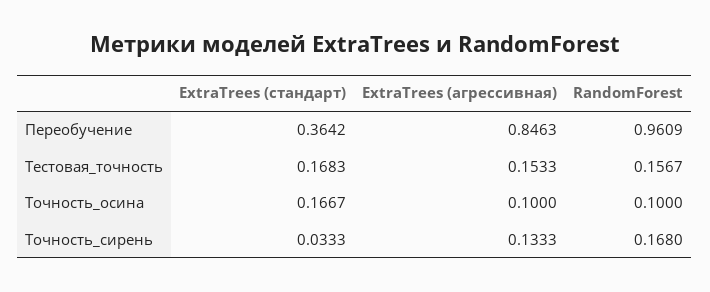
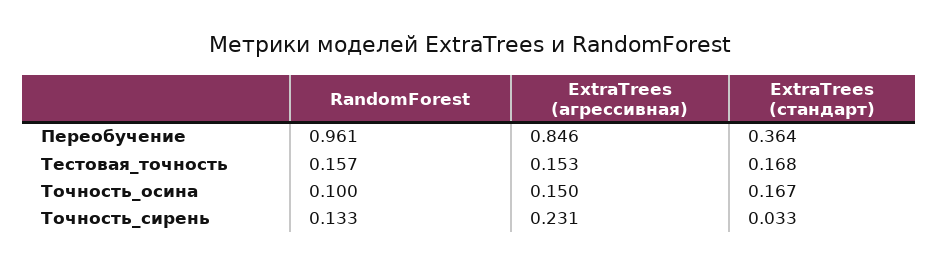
  {
    "ExtraTrees (стандарт)": {
      "Переобучение": 0.3642,
      "Тестовая_точность": 0.1683,
      "Точность_осина": 0.1667,
      "Точность_сирень": 0.0333
    },
    "ExtraTrees (агрессивная)": {
      "Переобучение": 0.8463,
      "Тестовая_точность": 0.1533,
-     "Точность_осина": 0.1,
+     "Точность_осина": 0.15,
-     "Точность_сирень": 0.1333
+     "Точность_сирень": 0.231
    },
    "RandomForest": {
      "Переобучение": 0.9609,
      "Тестовая_точность": 0.1567,
      "Точность_осина": 0.1,
-     "Точность_сирень": 0.168
+     "Точность_сирень": 0.133
    }
  }

